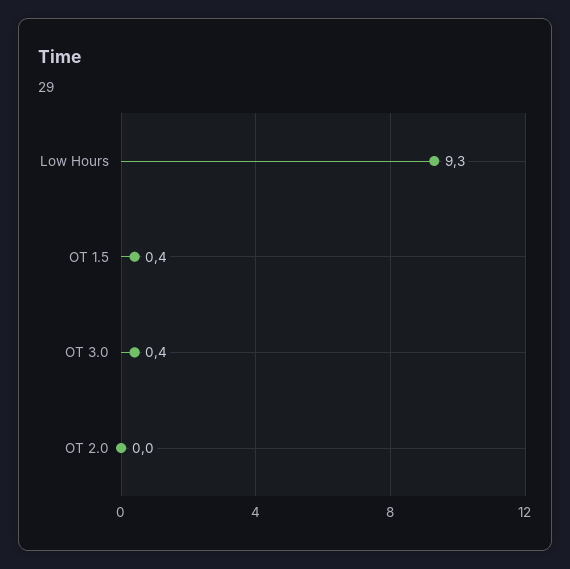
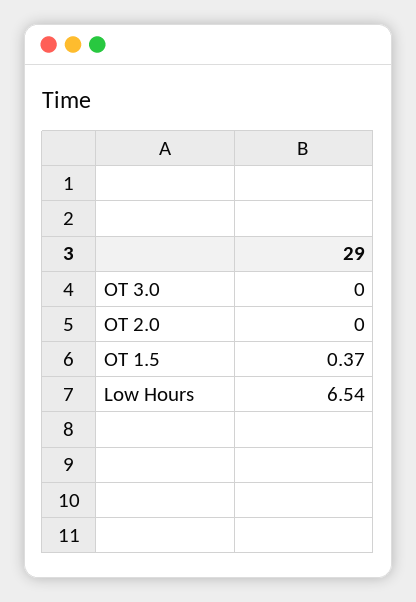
  {
-   "Low Hours": 9.3,
+   "Low Hours": 6.54,
    "OT 1.5": 0.37,
-   "OT 3.0": 0.4,
+   "OT 3.0": 0,
    "OT 2.0": 0
  }

